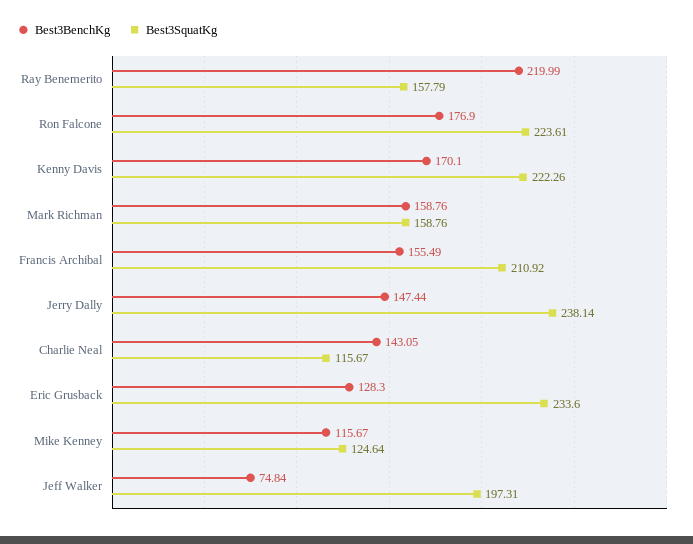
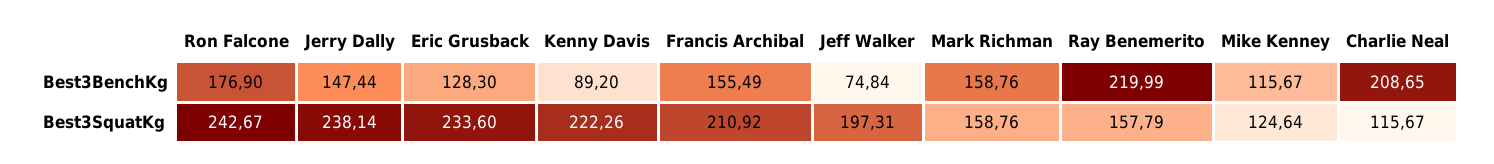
  {
    "Best3BenchKg": {
      "Ray Benemerito": 219.99,
      "Ron Falcone": 176.9,
-     "Kenny Davis": 170.1,
+     "Kenny Davis": 89.2,
      "Mark Richman": 158.76,
      "Francis Archibal": 155.49,
      "Jerry Dally": 147.44,
-     "Charlie Neal": 143.05,
+     "Charlie Neal": 208.65,
      "Eric Grusback": 128.3,
      "Mike Kenney": 115.67,
      "Jeff Walker": 74.84
    },
    "Best3SquatKg": {
      "Ray Benemerito": 157.79,
-     "Ron Falcone": 223.61,
+     "Ron Falcone": 242.67,
      "Kenny Davis": 222.26,
      "Mark Richman": 158.76,
      "Francis Archibal": 210.92,
      "Jerry Dally": 238.14,
      "Charlie Neal": 115.67,
      "Eric Grusback": 233.6,
      "Mike Kenney": 124.64,
      "Jeff Walker": 197.31
    }
  }

